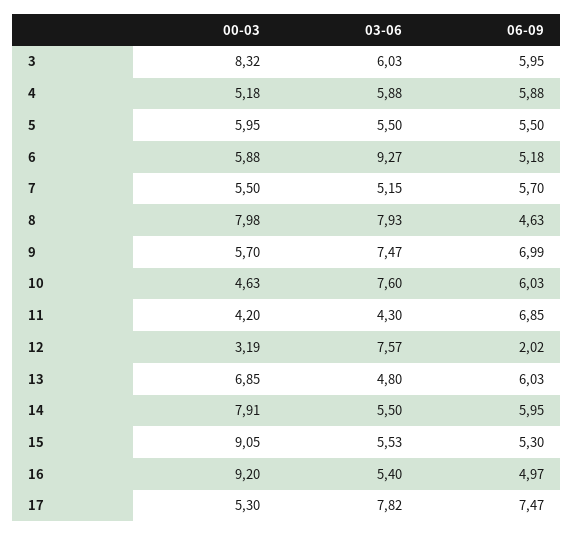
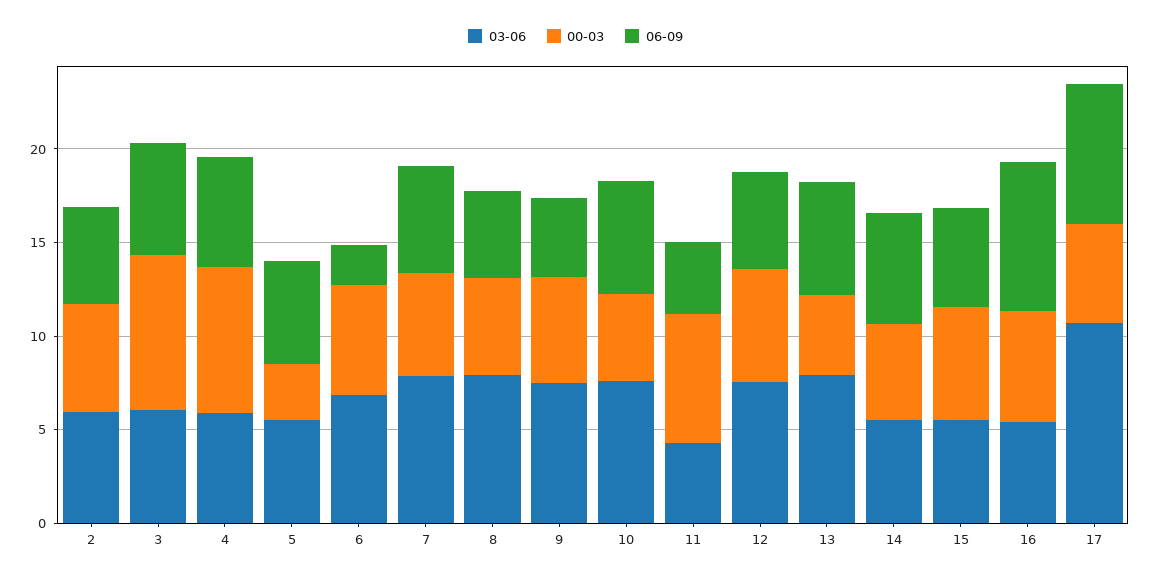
  {
    "00-03": {
      "3": 8.32,
-     "4": 5.18,
+     "4": 8,
-     "5": 5.95,
+     "5": 3,
      "6": 5.88,
      "7": 5.5,
-     "8": 7.98,
+     "8": 5,
      "9": 5.7,
      "10": 4.63,
-     "11": 4.2,
+     "11": 7,
-     "12": 3.19,
+     "12": 6,
-     "13": 6.85,
+     "13": 4,
-     "14": 7.91,
+     "14": 5,
-     "15": 9.05,
+     "15": 6,
-     "16": 9.2,
+     "16": 6,
-     "17": 5.3
+     "17": 5.3,
+     "2": 6
    },
    "03-06": {
      "3": 6.03,
      "4": 5.88,
      "5": 5.5,
-     "6": 9.27,
+     "6": 7,
-     "7": 5.15,
+     "7": 8,
      "8": 7.93,
      "9": 7.47,
      "10": 7.6,
      "11": 4.3,
      "12": 7.57,
-     "13": 4.8,
+     "13": 8,
      "14": 5.5,
      "15": 5.53,
      "16": 5.4,
-     "17": 7.82
+     "17": 11,
+     "2": 6
    },
    "06-09": {
      "3": 5.95,
      "4": 5.88,
      "5": 5.5,
-     "6": 5.18,
+     "6": 2,
      "7": 5.7,
      "8": 4.63,
-     "9": 6.99,
+     "9": 4,
      "10": 6.03,
-     "11": 6.85,
+     "11": 4,
-     "12": 2.02,
+     "12": 5,
      "13": 6.03,
      "14": 5.95,
      "15": 5.3,
-     "16": 4.97,
+     "16": 8,
-     "17": 7.47
+     "17": 7.47,
+     "2": 5
    }
  }

